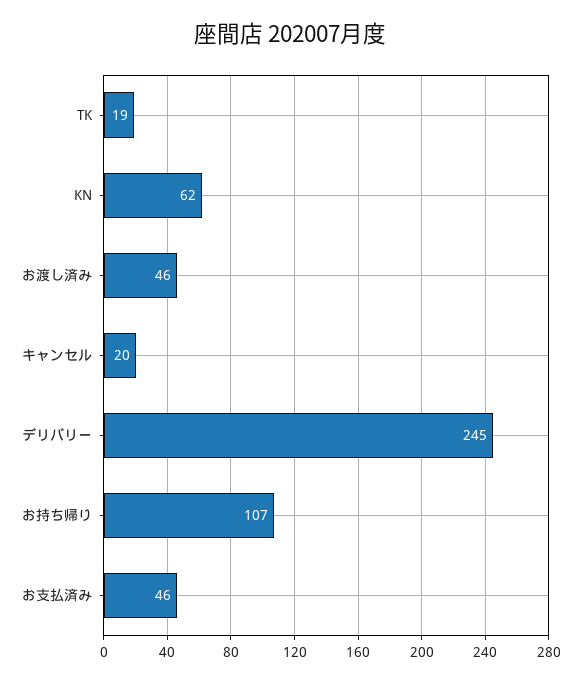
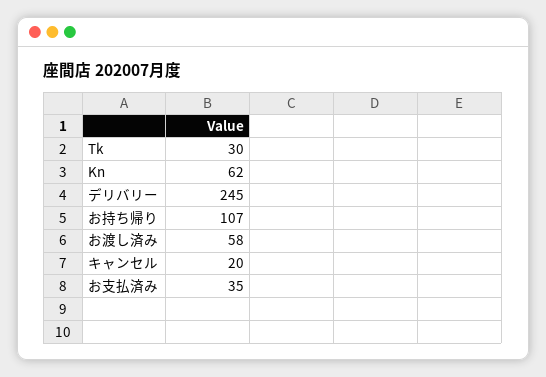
  {
-   "TK": 19,
+   "TK": 30,
    "KN": 62,
-   "お渡し済み": 46,
+   "お渡し済み": 58,
    "キャンセル": 20,
    "デリバリー": 245,
    "お持ち帰り": 107,
-   "お支払済み": 46
+   "お支払済み": 35
  }

